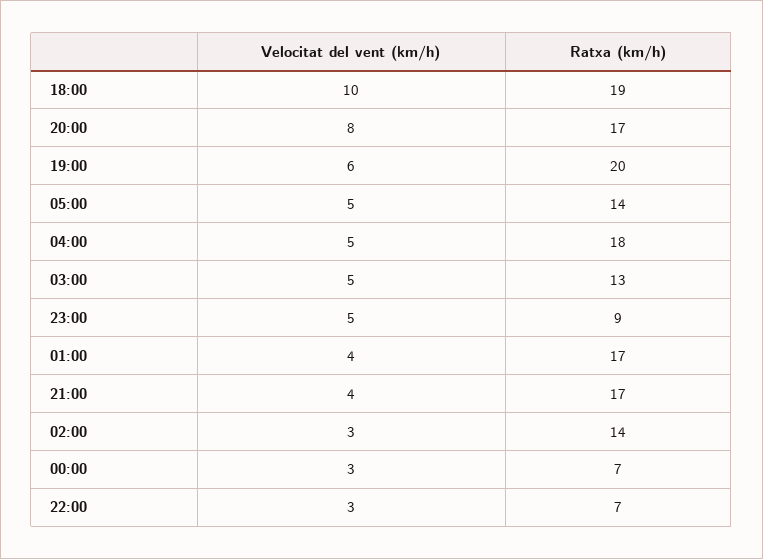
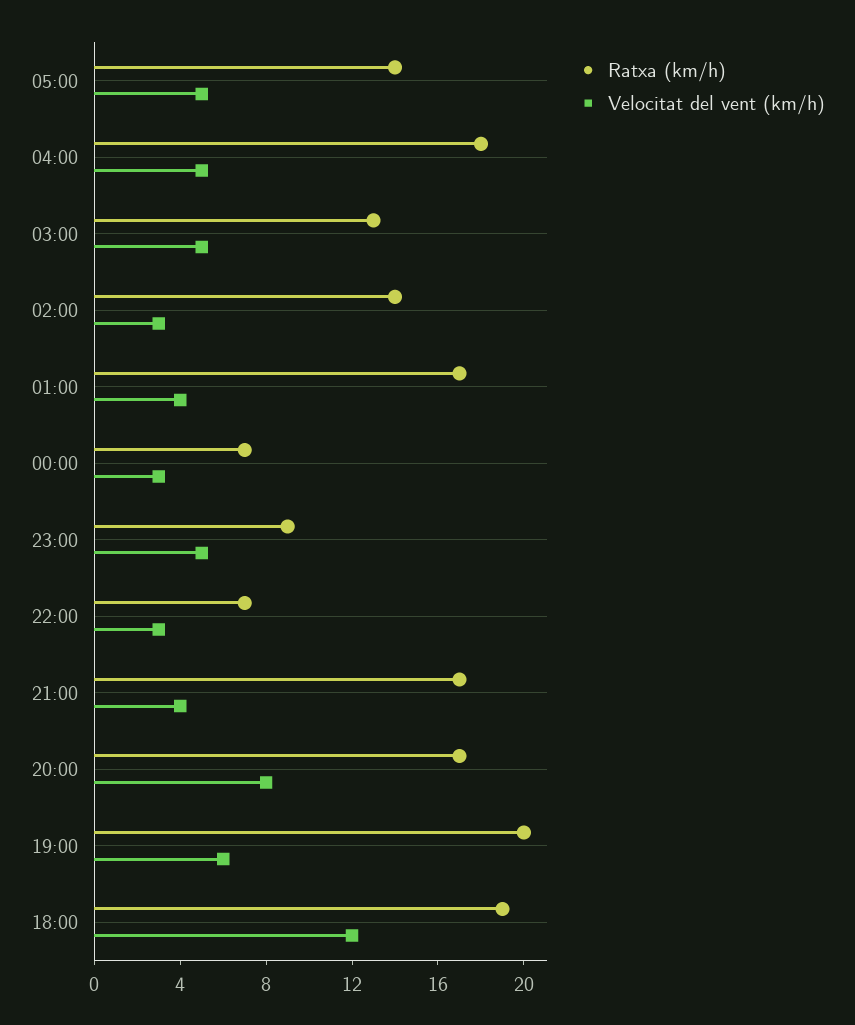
  {
    "Velocitat del vent (km/h)": {
-     "18:00": 10,
+     "18:00": 12,
      "20:00": 8,
      "19:00": 6,
      "05:00": 5,
      "04:00": 5,
      "03:00": 5,
      "23:00": 5,
      "01:00": 4,
      "21:00": 4,
      "02:00": 3,
      "00:00": 3,
      "22:00": 3
    },
    "Ratxa (km/h)": {
      "18:00": 19,
      "20:00": 17,
      "19:00": 20,
      "05:00": 14,
      "04:00": 18,
      "03:00": 13,
      "23:00": 9,
      "01:00": 17,
      "21:00": 17,
      "02:00": 14,
      "00:00": 7,
      "22:00": 7
    }
  }

